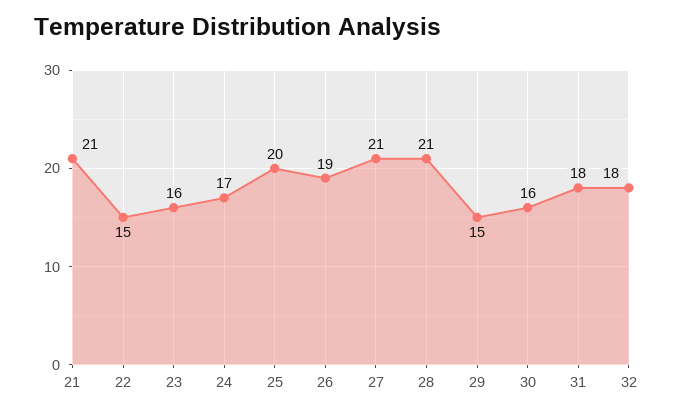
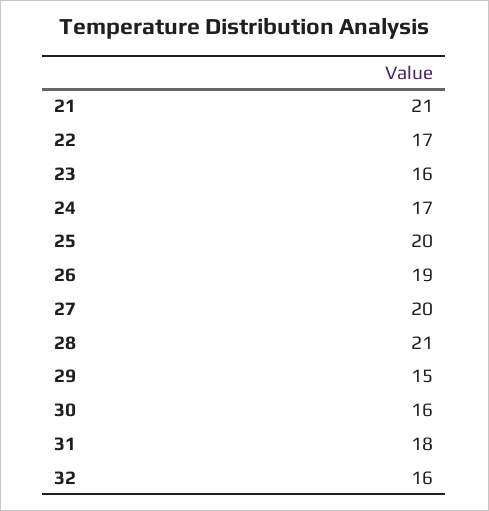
  {
    "21": 21,
-   "22": 15,
+   "22": 17,
    "23": 16,
    "24": 17,
    "25": 20,
    "26": 19,
-   "27": 21,
+   "27": 20,
    "28": 21,
    "29": 15,
    "30": 16,
    "31": 18,
-   "32": 18
+   "32": 16
  }

